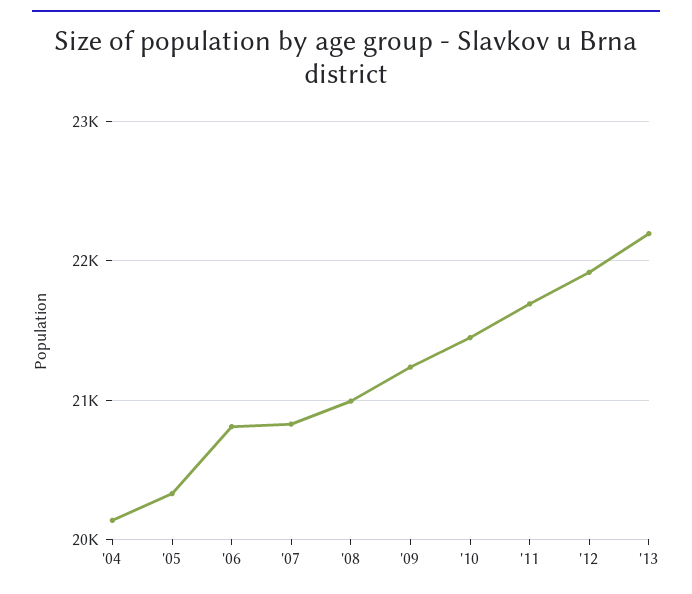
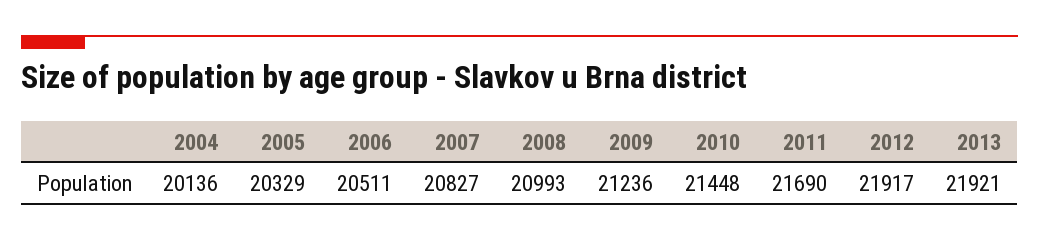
  {
    "'04": 20136,
    "'05": 20329,
-   "'06": 20800,
+   "'06": 20511,
    "'07": 20827,
    "'08": 20993,
    "'09": 21236,
    "'10": 21448,
    "'11": 21690,
    "'12": 21917,
-   "'13": 22200
+   "'13": 21921
  }

